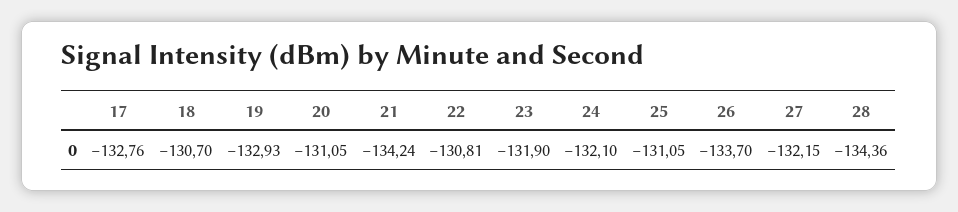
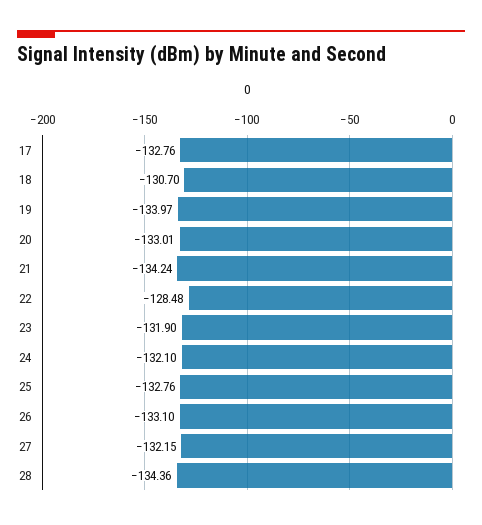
  {
    "17": -132.76,
    "18": -130.7,
-   "19": -132.93,
+   "19": -133.97,
-   "20": -131.05,
+   "20": -133.01,
    "21": -134.24,
-   "22": -130.81,
+   "22": -128.48,
    "23": -131.9,
    "24": -132.1,
-   "25": -131.05,
+   "25": -132.76,
-   "26": -133.7,
+   "26": -133.1,
    "27": -132.15,
    "28": -134.36
  }

